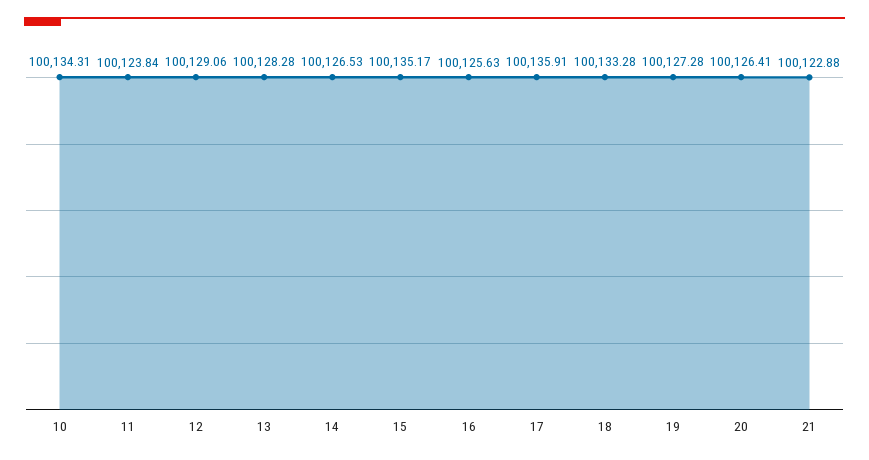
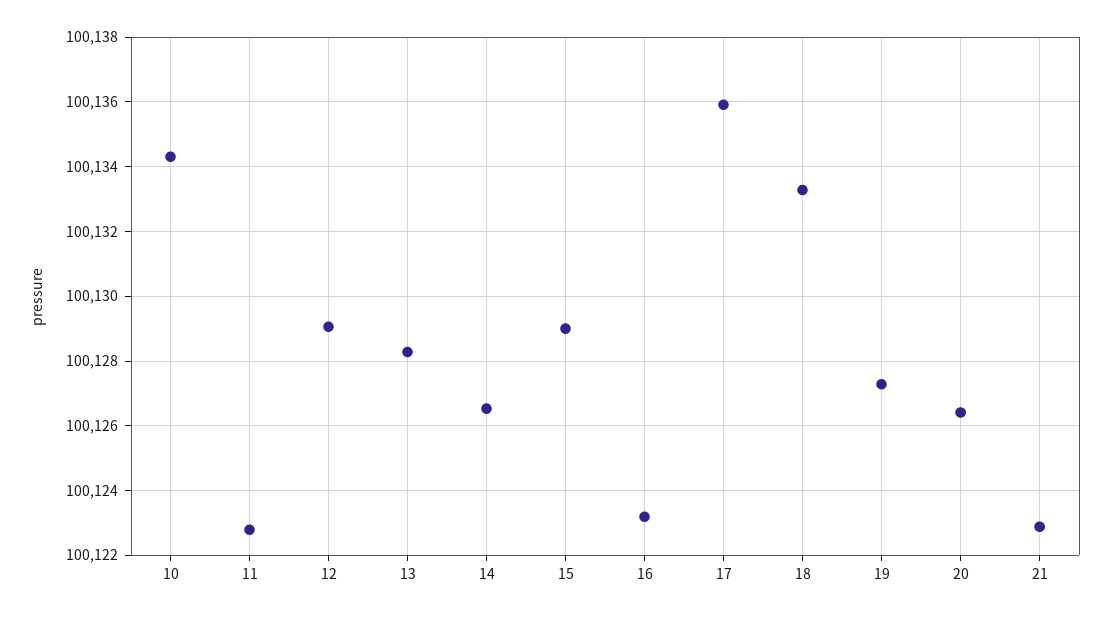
  {
    "10": 100134.31,
-   "11": 100123.84,
+   "11": 100122.8,
    "12": 100129.06,
    "13": 100128.28,
    "14": 100126.53,
-   "15": 100135.17,
+   "15": 100129,
-   "16": 100125.63,
+   "16": 100123.2,
    "17": 100135.91,
    "18": 100133.28,
    "19": 100127.28,
    "20": 100126.41,
    "21": 100122.88
  }

